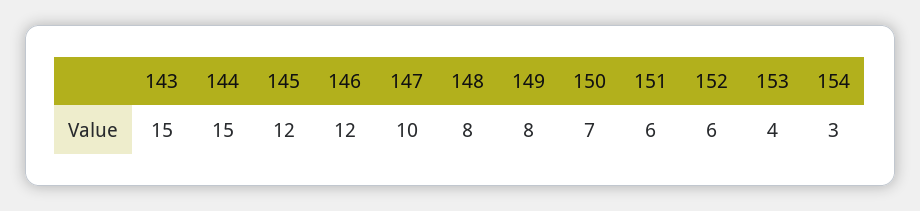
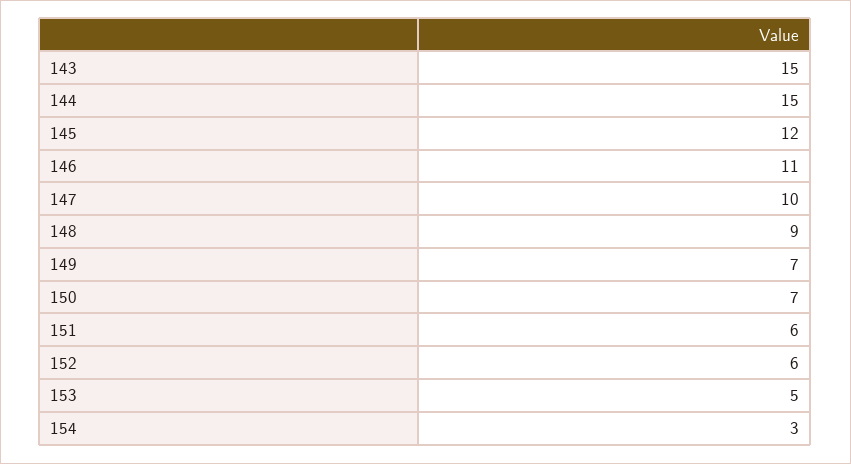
  {
    "143": 15,
    "144": 15,
    "145": 12,
-   "146": 12,
+   "146": 11,
    "147": 10,
-   "148": 8,
+   "148": 9,
-   "149": 8,
+   "149": 7,
    "150": 7,
    "151": 6,
    "152": 6,
-   "153": 4,
+   "153": 5,
    "154": 3
  }

